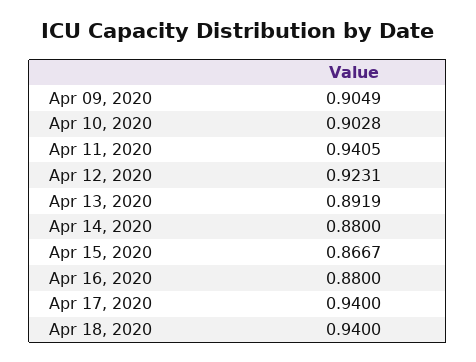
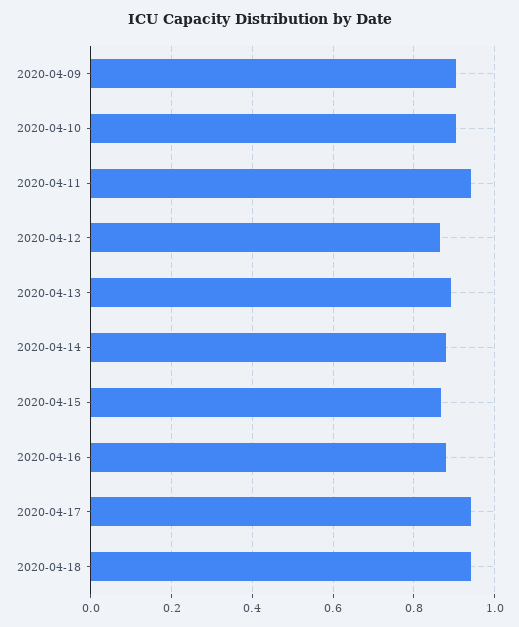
  {
    "Apr 09, 2020": 0.9049,
    "Apr 10, 2020": 0.9028,
    "Apr 11, 2020": 0.9405,
-   "Apr 12, 2020": 0.9231,
+   "Apr 12, 2020": 0.86,
    "Apr 13, 2020": 0.8919,
    "Apr 14, 2020": 0.88,
    "Apr 15, 2020": 0.8667,
    "Apr 16, 2020": 0.88,
    "Apr 17, 2020": 0.94,
    "Apr 18, 2020": 0.94
  }

